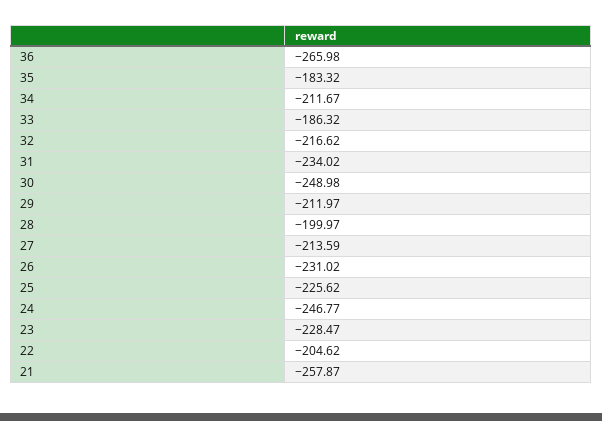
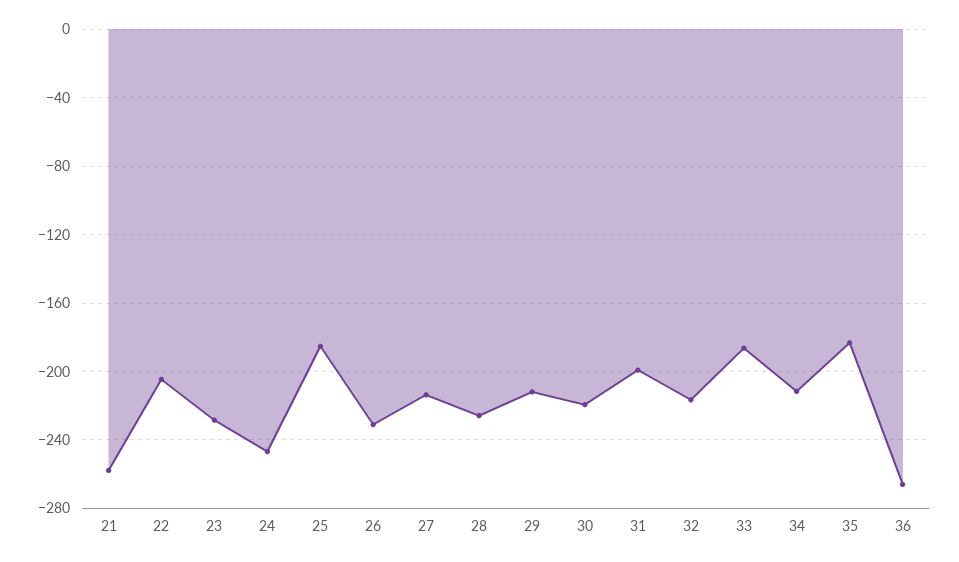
  {
    "36": -265.98,
    "35": -183.32,
    "34": -211.67,
    "33": -186.32,
    "32": -216.62,
-   "31": -234.02,
+   "31": -200,
-   "30": -248.98,
+   "30": -220,
    "29": -211.97,
-   "28": -199.97,
+   "28": -225,
    "27": -213.59,
    "26": -231.02,
-   "25": -225.62,
+   "25": -185,
    "24": -246.77,
    "23": -228.47,
    "22": -204.62,
    "21": -257.87
  }

